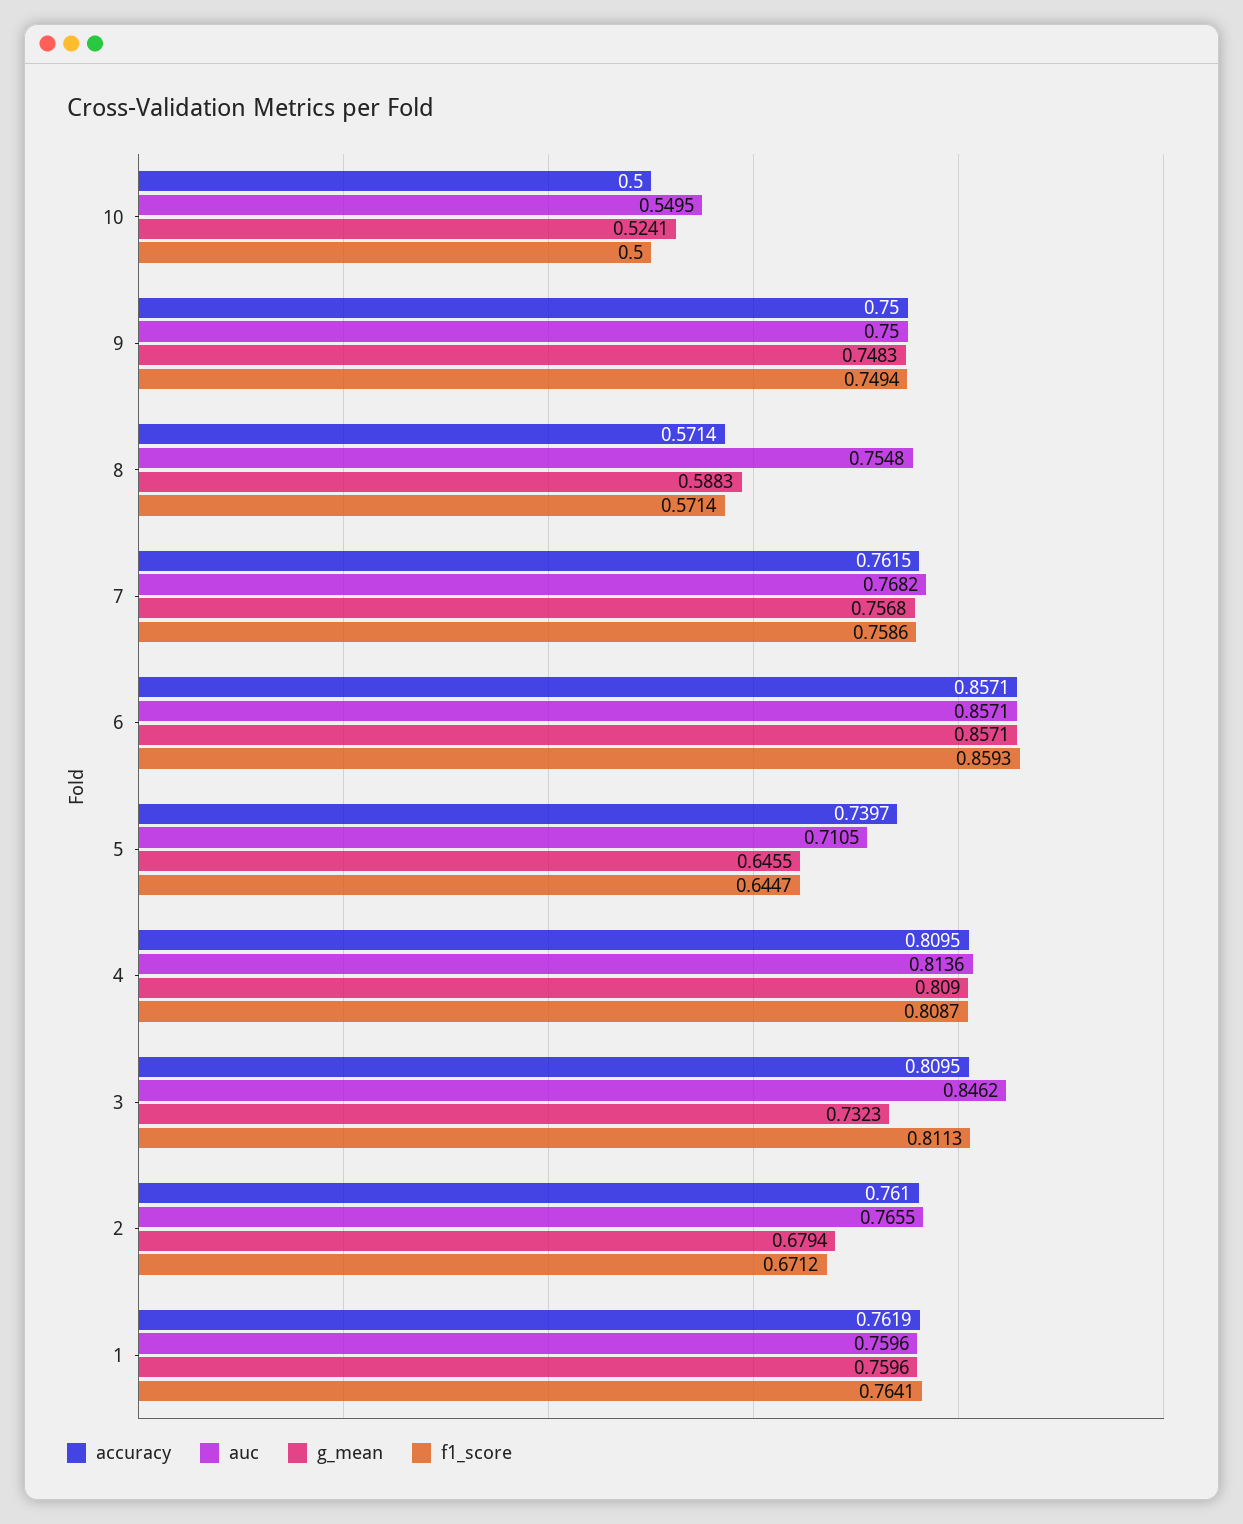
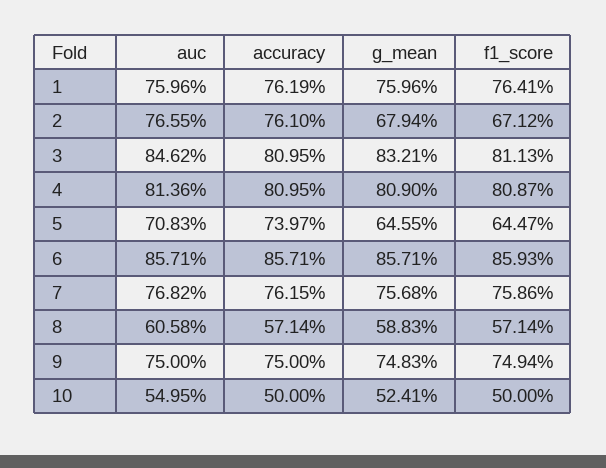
  {
    "accuracy": {
      "10": 0.5,
      "9": 0.75,
      "8": 0.5714,
      "7": 0.7615,
      "6": 0.8571,
      "5": 0.7397,
      "4": 0.8095,
      "3": 0.8095,
      "2": 0.761,
      "1": 0.7619
    },
    "auc": {
      "10": 0.5495,
      "9": 0.75,
-     "8": 0.7548,
+     "8": 0.6058,
      "7": 0.7682,
      "6": 0.8571,
-     "5": 0.7105,
+     "5": 0.7083,
      "4": 0.8136,
      "3": 0.8462,
      "2": 0.7655,
      "1": 0.7596
    },
    "g_mean": {
      "10": 0.5241,
      "9": 0.7483,
      "8": 0.5883,
      "7": 0.7568,
      "6": 0.8571,
      "5": 0.6455,
      "4": 0.809,
-     "3": 0.7323,
+     "3": 0.8321,
      "2": 0.6794,
      "1": 0.7596
    },
    "f1_score": {
      "10": 0.5,
      "9": 0.7494,
      "8": 0.5714,
      "7": 0.7586,
      "6": 0.8593,
      "5": 0.6447,
      "4": 0.8087,
      "3": 0.8113,
      "2": 0.6712,
      "1": 0.7641
    }
  }

